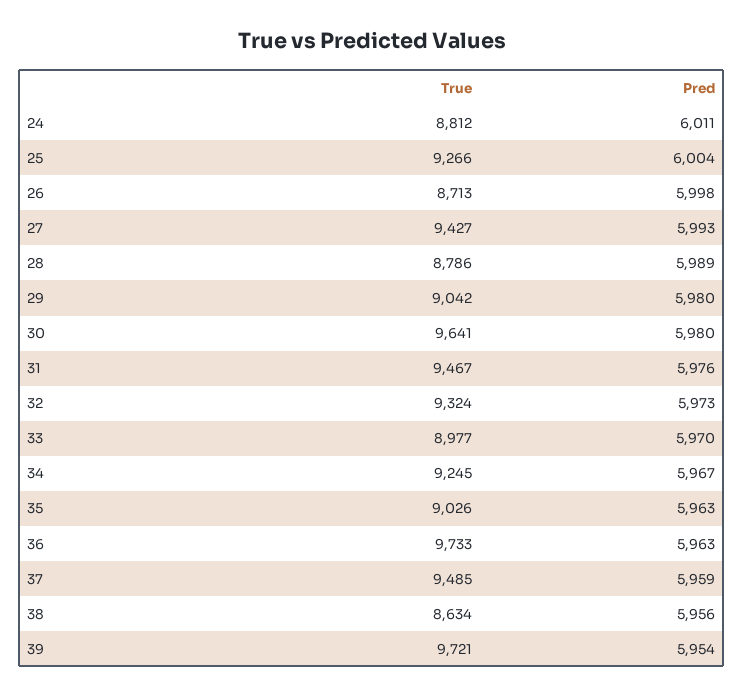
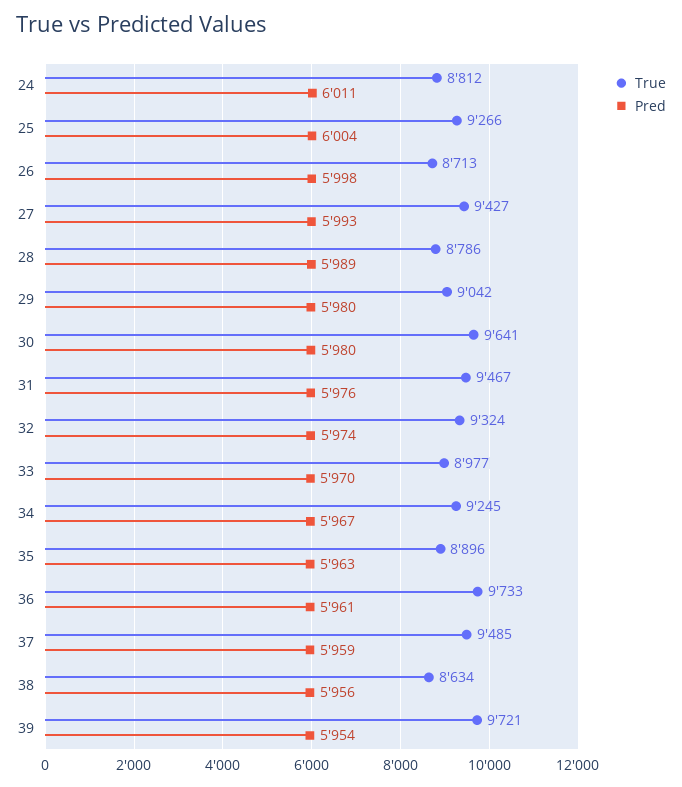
  {
    "True": {
      "24": 8812,
      "25": 9266,
      "26": 8713,
      "27": 9427,
      "28": 8786,
      "29": 9042,
      "30": 9641,
      "31": 9467,
      "32": 9324,
      "33": 8977,
      "34": 9245,
-     "35": 9026,
+     "35": 8896,
      "36": 9733,
      "37": 9485,
      "38": 8634,
      "39": 9721
    },
    "Pred": {
      "24": 6011,
      "25": 6004,
      "26": 5998,
      "27": 5993,
      "28": 5989,
      "29": 5980,
      "30": 5980,
      "31": 5976,
-     "32": 5973,
+     "32": 5974,
      "33": 5970,
      "34": 5967,
      "35": 5963,
-     "36": 5963,
+     "36": 5961,
      "37": 5959,
      "38": 5956,
      "39": 5954
    }
  }

